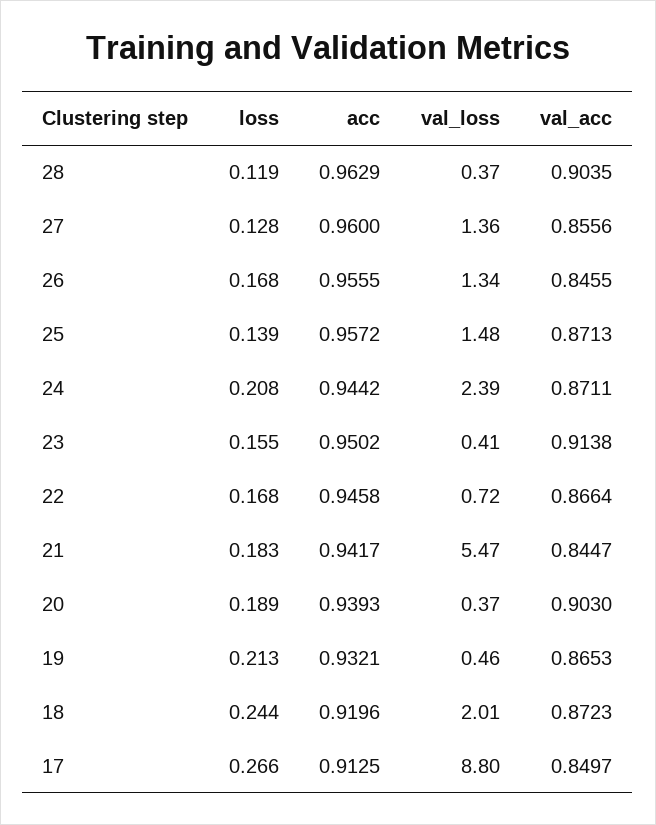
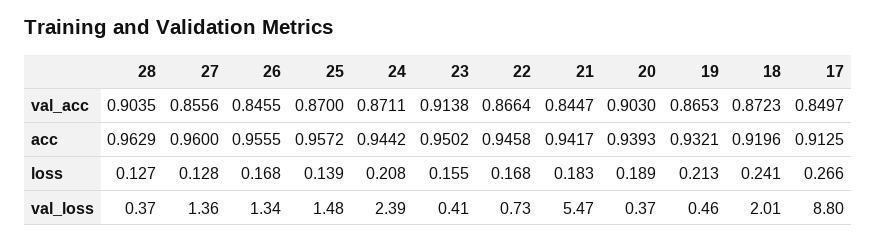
  {
    "loss": {
-     "28": 0.119,
+     "28": 0.127,
      "27": 0.128,
      "26": 0.168,
      "25": 0.139,
      "24": 0.208,
      "23": 0.155,
      "22": 0.168,
      "21": 0.183,
      "20": 0.189,
      "19": 0.213,
-     "18": 0.244,
+     "18": 0.241,
      "17": 0.266
    },
    "acc": {
      "28": 0.9629,
      "27": 0.96,
      "26": 0.9555,
      "25": 0.9572,
      "24": 0.9442,
      "23": 0.9502,
      "22": 0.9458,
      "21": 0.9417,
      "20": 0.9393,
      "19": 0.9321,
      "18": 0.9196,
      "17": 0.9125
    },
    "val_loss": {
      "28": 0.37,
      "27": 1.36,
      "26": 1.34,
      "25": 1.48,
      "24": 2.39,
      "23": 0.41,
-     "22": 0.72,
+     "22": 0.73,
      "21": 5.47,
      "20": 0.37,
      "19": 0.46,
      "18": 2.01,
      "17": 8.8
    },
    "val_acc": {
      "28": 0.9035,
      "27": 0.8556,
      "26": 0.8455,
-     "25": 0.8713,
+     "25": 0.87,
      "24": 0.8711,
      "23": 0.9138,
      "22": 0.8664,
      "21": 0.8447,
      "20": 0.903,
      "19": 0.8653,
      "18": 0.8723,
      "17": 0.8497
    }
  }

